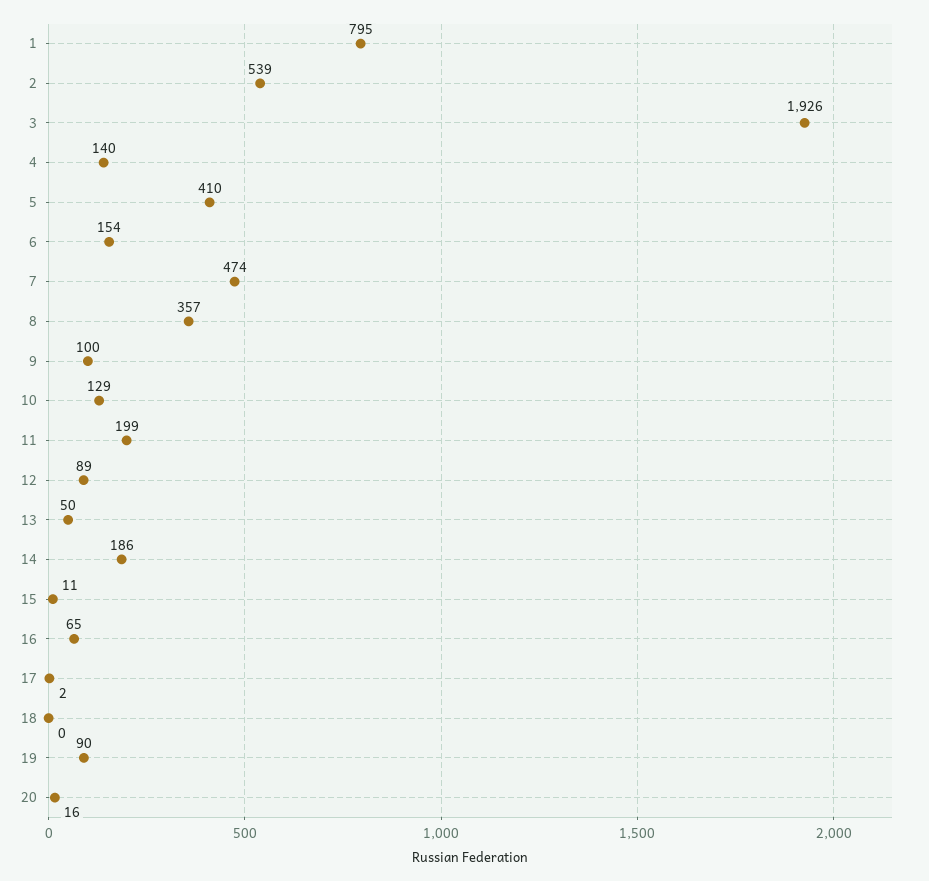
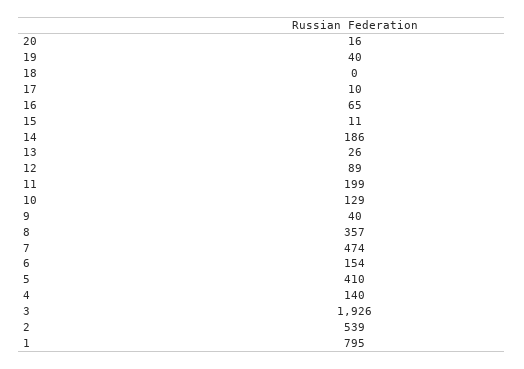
  {
    "1": 795,
    "2": 539,
    "3": 1926,
    "4": 140,
    "5": 410,
    "6": 154,
    "7": 474,
    "8": 357,
-   "9": 100,
+   "9": 40,
    "10": 129,
    "11": 199,
    "12": 89,
-   "13": 50,
+   "13": 26,
    "14": 186,
    "15": 11,
    "16": 65,
-   "17": 2,
+   "17": 10,
    "18": 0,
-   "19": 90,
+   "19": 40,
    "20": 16
  }

